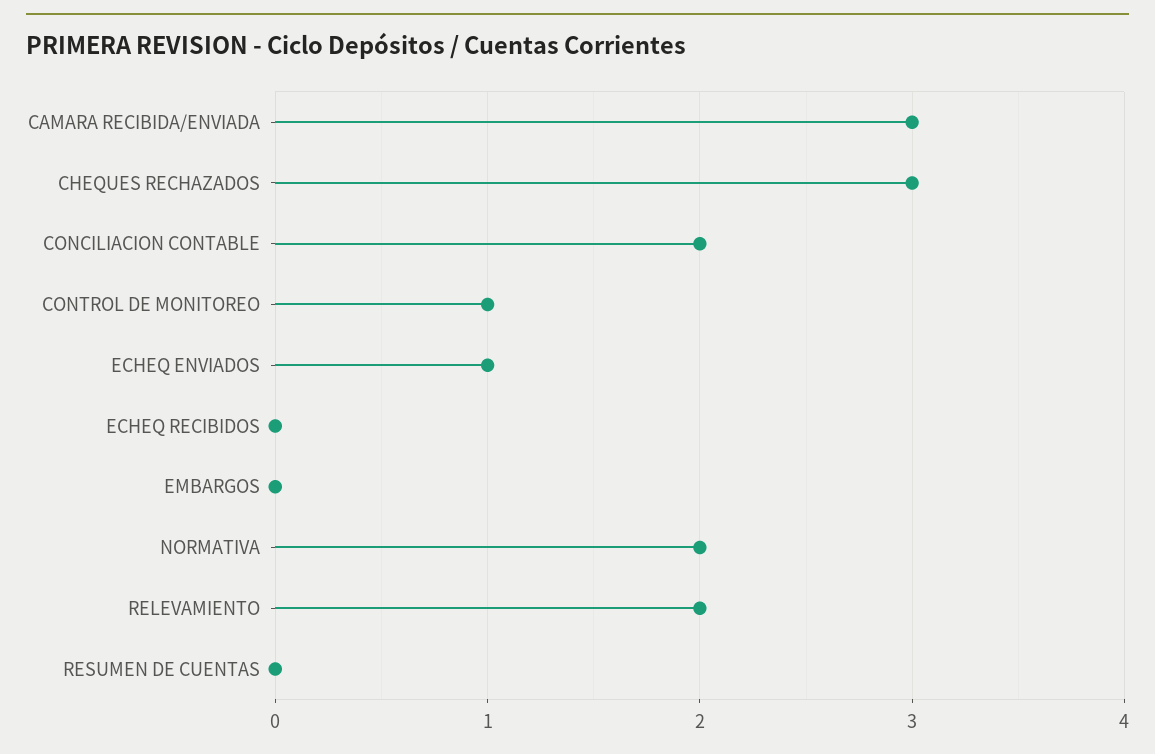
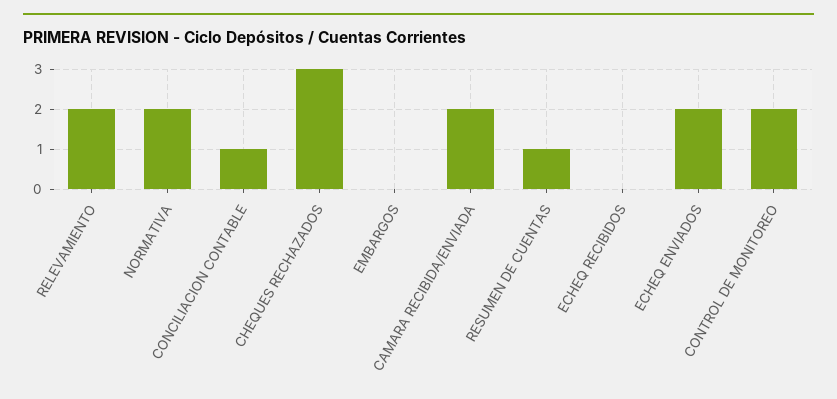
  {
-   "CAMARA RECIBIDA/ENVIADA": 3,
+   "CAMARA RECIBIDA/ENVIADA": 2,
    "CHEQUES RECHAZADOS": 3,
-   "CONCILIACION CONTABLE": 2,
+   "CONCILIACION CONTABLE": 1,
-   "CONTROL DE MONITOREO": 1,
+   "CONTROL DE MONITOREO": 2,
-   "ECHEQ ENVIADOS": 1,
+   "ECHEQ ENVIADOS": 2,
    "ECHEQ RECIBIDOS": 0,
    "EMBARGOS": 0,
    "NORMATIVA": 2,
    "RELEVAMIENTO": 2,
-   "RESUMEN DE CUENTAS": 0
+   "RESUMEN DE CUENTAS": 1
  }

